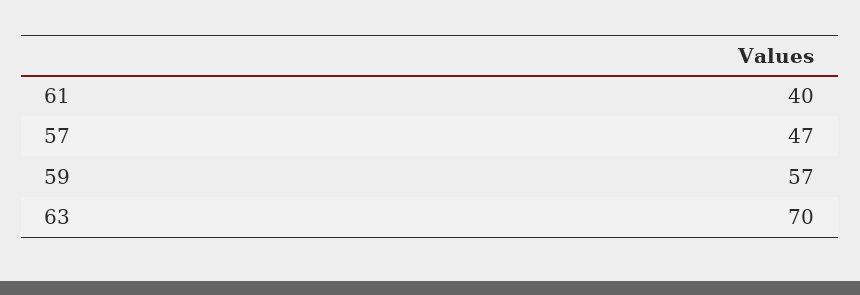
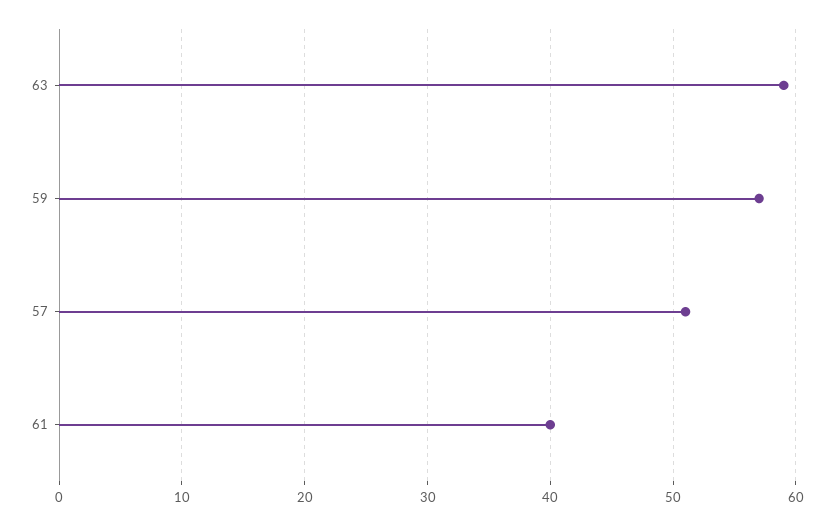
  {
    "61": 40,
-   "57": 47,
+   "57": 51,
    "59": 57,
-   "63": 70
+   "63": 59
  }

